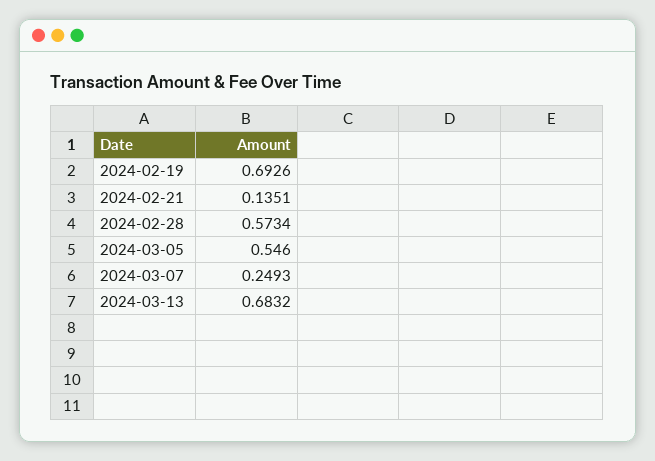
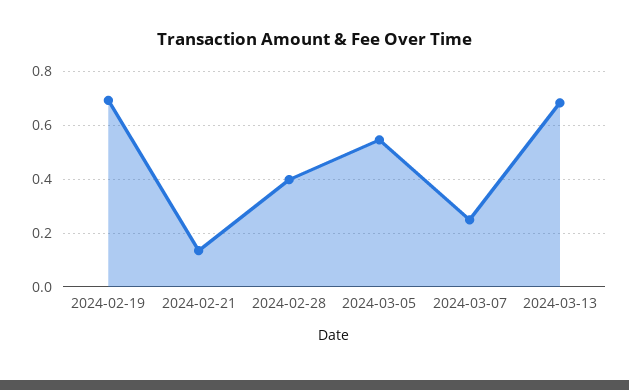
  {
    "2024-02-19": 0.6926,
    "2024-02-21": 0.1351,
-   "2024-02-28": 0.5734,
+   "2024-02-28": 0.4,
    "2024-03-05": 0.546,
    "2024-03-07": 0.2493,
    "2024-03-13": 0.6832
  }

